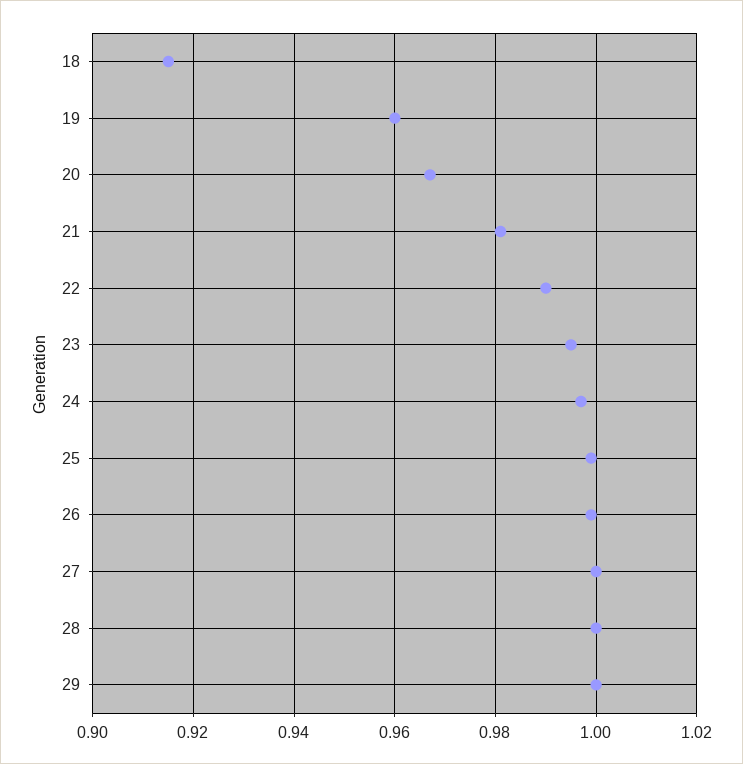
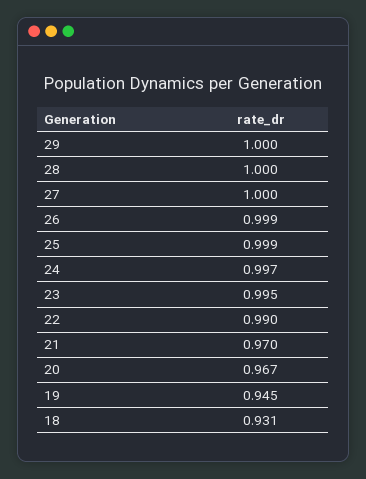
  {
-   "18": 0.915,
+   "18": 0.931,
-   "19": 0.96,
+   "19": 0.945,
    "20": 0.967,
-   "21": 0.98,
+   "21": 0.97,
    "22": 0.99,
    "23": 0.995,
    "24": 0.997,
    "25": 0.999,
    "26": 0.999,
    "27": 1,
    "28": 1,
    "29": 1
  }

